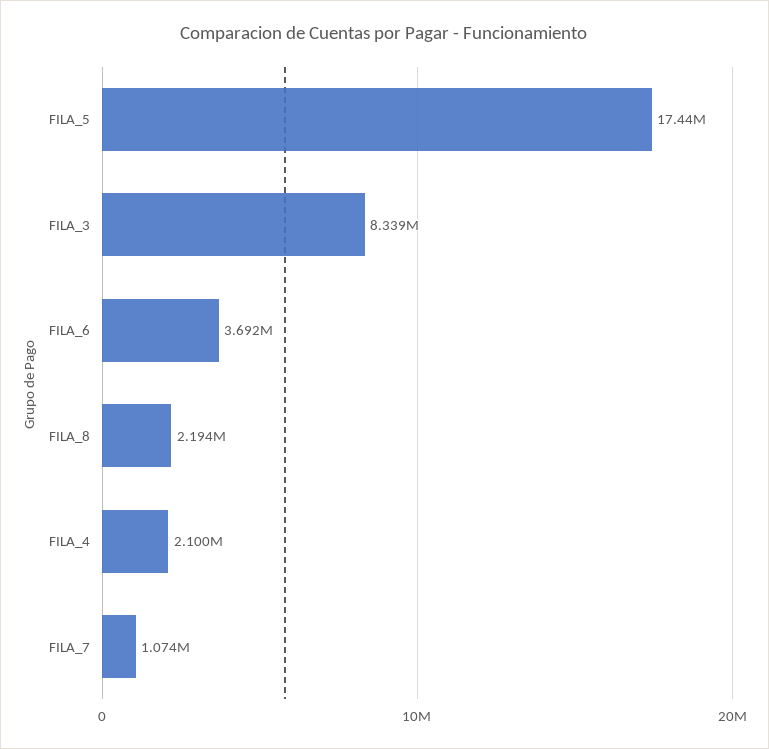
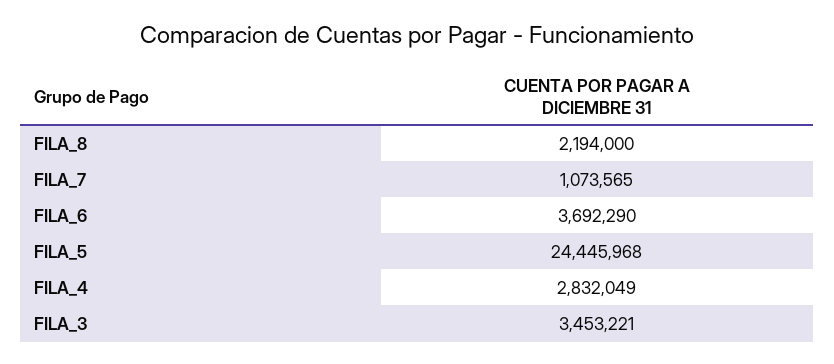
  {
-   "FILA_5": 17440000,
+   "FILA_5": 24445968,
-   "FILA_3": 8339000,
+   "FILA_3": 3453221,
    "FILA_6": 3692290,
    "FILA_8": 2194000,
-   "FILA_4": 2100000,
+   "FILA_4": 2832049,
    "FILA_7": 1073565
  }

